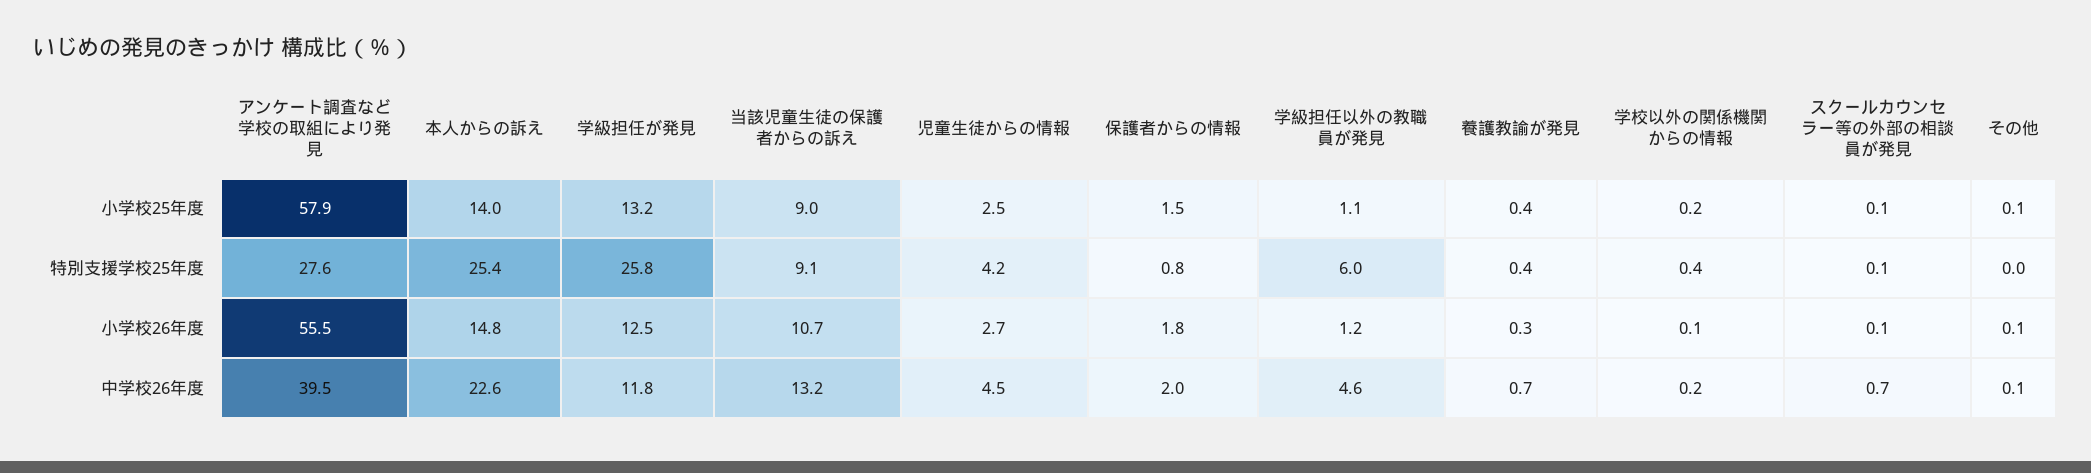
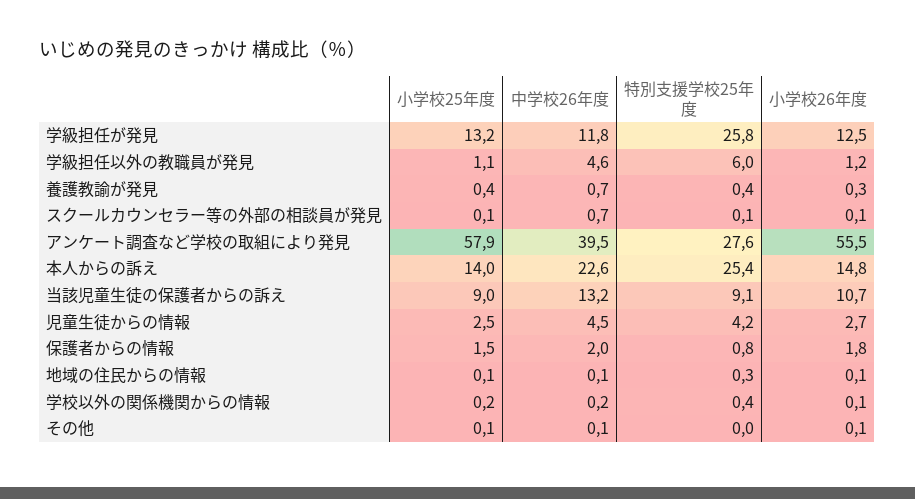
  {
    "アンケート調査など学校の取組により発見": {
      "小学校25年度": 57.9,
      "特別支援学校25年度": 27.6,
      "小学校26年度": 55.5,
      "中学校26年度": 39.5
    },
    "本人からの訴え": {
      "小学校25年度": 14,
      "特別支援学校25年度": 25.4,
      "小学校26年度": 14.8,
      "中学校26年度": 22.6
    },
    "学級担任が発見": {
      "小学校25年度": 13.2,
      "特別支援学校25年度": 25.8,
      "小学校26年度": 12.5,
      "中学校26年度": 11.8
    },
    "当該児童生徒の保護者からの訴え": {
      "小学校25年度": 9,
      "特別支援学校25年度": 9.1,
      "小学校26年度": 10.7,
      "中学校26年度": 13.2
    },
    "児童生徒からの情報": {
      "小学校25年度": 2.5,
      "特別支援学校25年度": 4.2,
      "小学校26年度": 2.7,
      "中学校26年度": 4.5
    },
    "保護者からの情報": {
      "小学校25年度": 1.5,
      "特別支援学校25年度": 0.8,
      "小学校26年度": 1.8,
      "中学校26年度": 2
    },
    "学級担任以外の教職員が発見": {
      "小学校25年度": 1.1,
      "特別支援学校25年度": 6,
      "小学校26年度": 1.2,
      "中学校26年度": 4.6
    },
    "養護教諭が発見": {
      "小学校25年度": 0.4,
      "特別支援学校25年度": 0.4,
      "小学校26年度": 0.3,
      "中学校26年度": 0.7
    },
    "学校以外の関係機関からの情報": {
      "小学校25年度": 0.2,
      "特別支援学校25年度": 0.4,
      "小学校26年度": 0.1,
      "中学校26年度": 0.2
    },
    "スクールカウンセラー等の外部の相談員が発見": {
      "小学校25年度": 0.1,
      "特別支援学校25年度": 0.1,
      "小学校26年度": 0.1,
      "中学校26年度": 0.7
    },
    "その他": {
      "小学校25年度": 0.1,
      "特別支援学校25年度": 0,
      "小学校26年度": 0.1,
      "中学校26年度": 0.1
-   }
+   },
+   "地域の住民からの情報": {
+     "小学校25年度": 0.1,
+     "中学校26年度": 0.1,
+     "特別支援学校25年度": 0.3,
+     "小学校26年度": 0.1
+   }
  }

